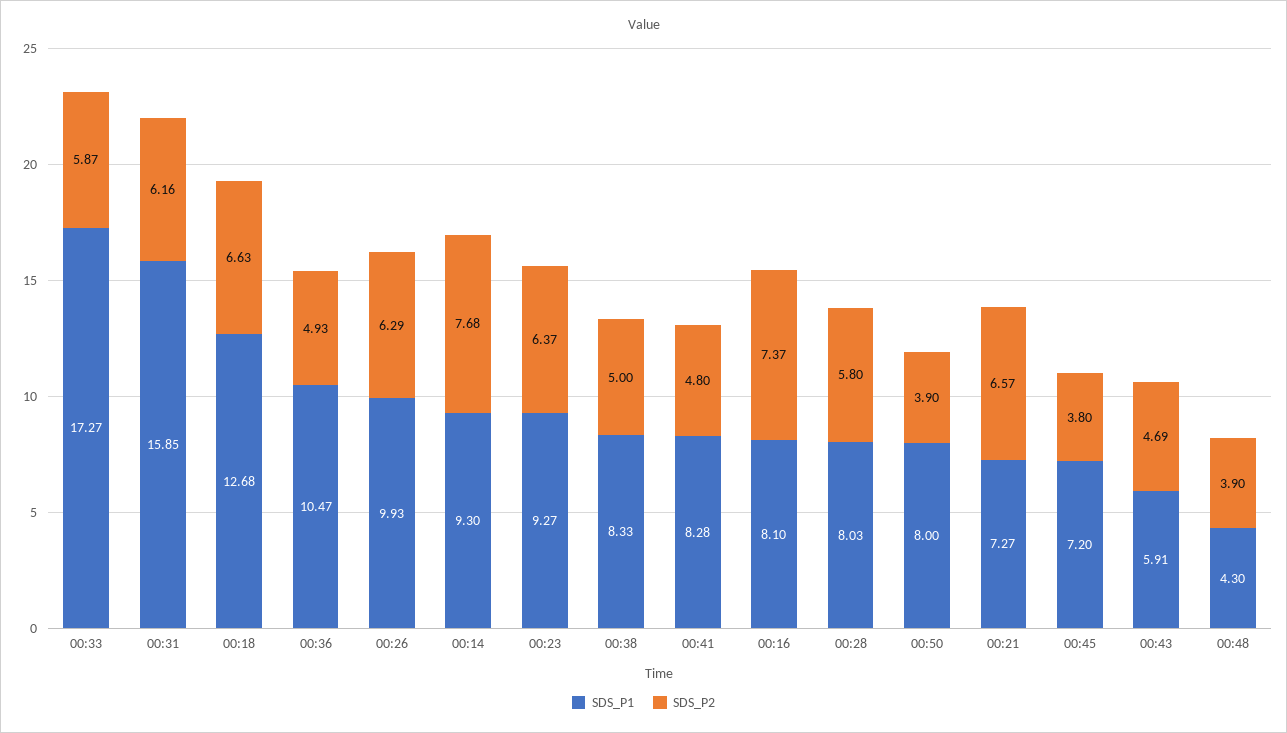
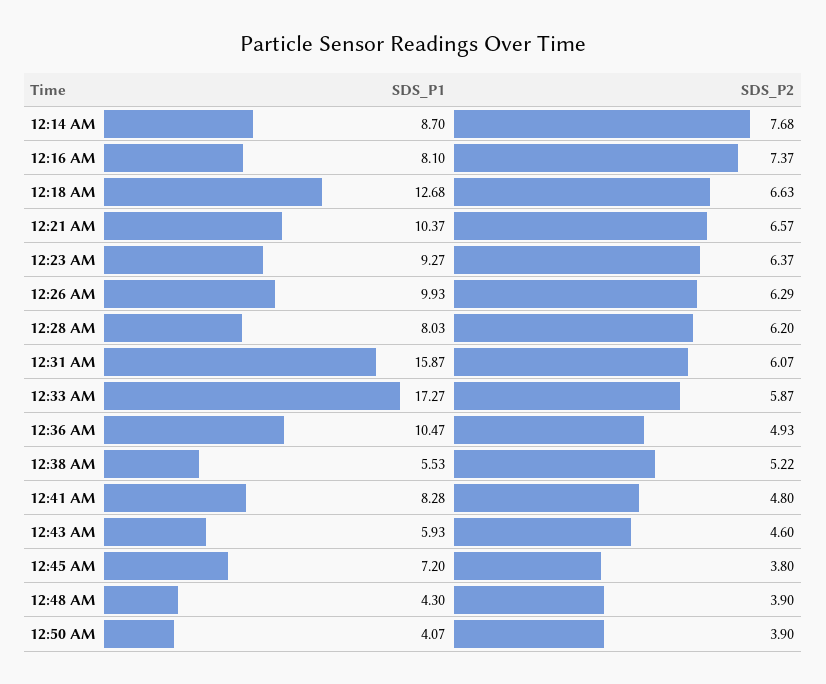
  {
    "SDS_P1": {
      "00:33": 17.27,
-     "00:31": 15.85,
+     "00:31": 15.87,
      "00:18": 12.68,
      "00:36": 10.47,
      "00:26": 9.93,
-     "00:14": 9.3,
+     "00:14": 8.7,
      "00:23": 9.27,
-     "00:38": 8.33,
+     "00:38": 5.53,
      "00:41": 8.28,
      "00:16": 8.1,
      "00:28": 8.03,
-     "00:50": 8,
+     "00:50": 4.07,
-     "00:21": 7.27,
+     "00:21": 10.37,
      "00:45": 7.2,
-     "00:43": 5.91,
+     "00:43": 5.93,
      "00:48": 4.3
    },
    "SDS_P2": {
      "00:33": 5.87,
-     "00:31": 6.16,
+     "00:31": 6.07,
      "00:18": 6.63,
      "00:36": 4.93,
      "00:26": 6.29,
      "00:14": 7.68,
      "00:23": 6.37,
-     "00:38": 5,
+     "00:38": 5.22,
      "00:41": 4.8,
      "00:16": 7.37,
-     "00:28": 5.8,
+     "00:28": 6.2,
      "00:50": 3.9,
      "00:21": 6.57,
      "00:45": 3.8,
-     "00:43": 4.69,
+     "00:43": 4.6,
      "00:48": 3.9
    }
  }

